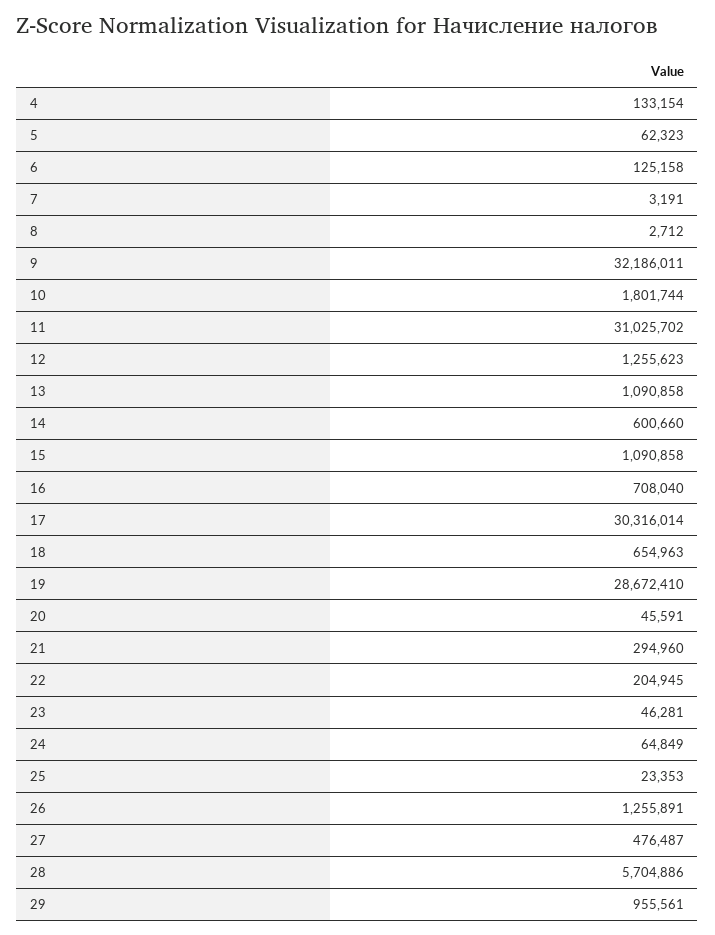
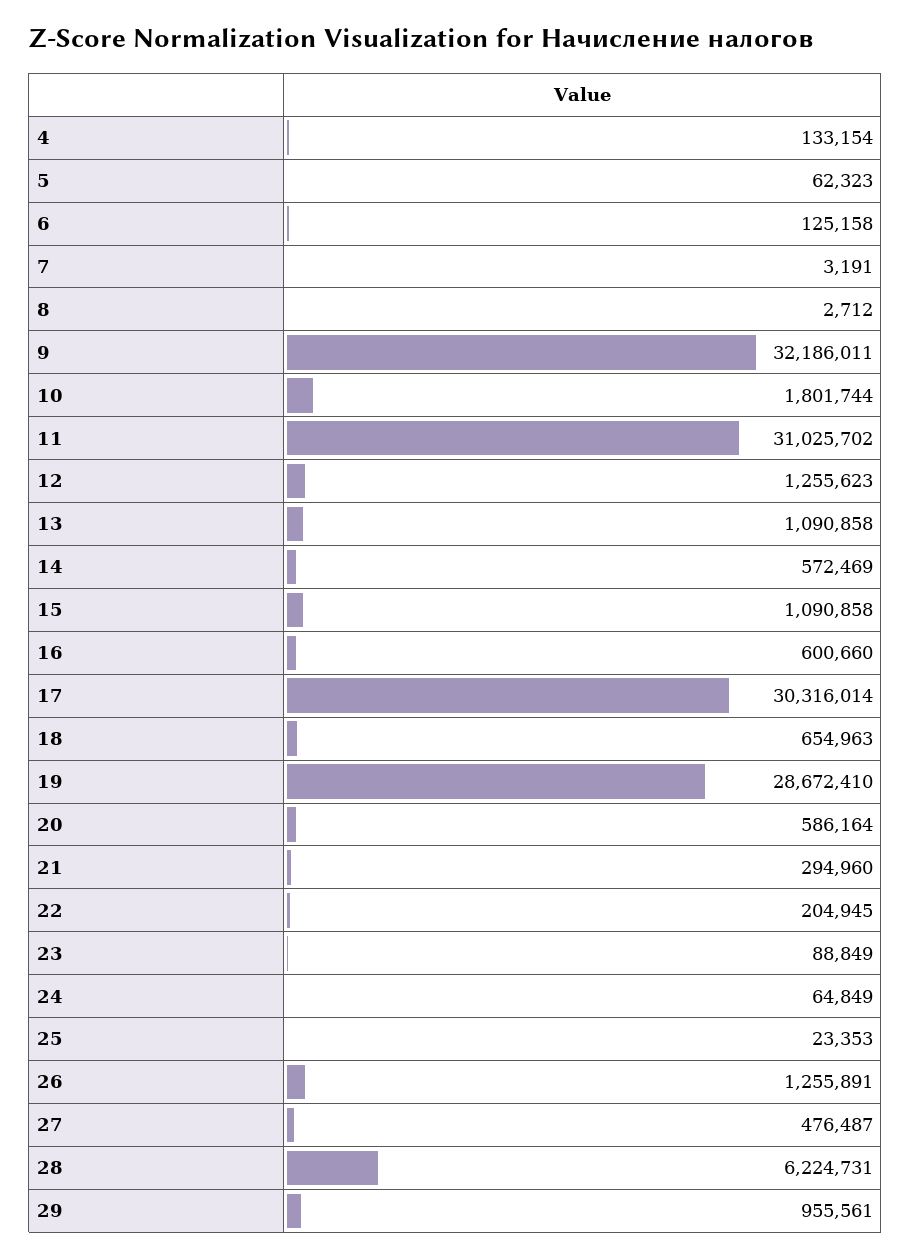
  {
    "4": 133154,
    "5": 62323,
    "6": 125158,
    "7": 3191,
    "8": 2712,
    "9": 32186011,
    "10": 1801744,
    "11": 31025702,
    "12": 1255623,
    "13": 1090858,
-   "14": 600660,
+   "14": 572469,
    "15": 1090858,
-   "16": 708040,
+   "16": 600660,
    "17": 30316014,
    "18": 654963,
    "19": 28672410,
-   "20": 45591,
+   "20": 586164,
    "21": 294960,
    "22": 204945,
-   "23": 46281,
+   "23": 88849,
    "24": 64849,
    "25": 23353,
    "26": 1255891,
    "27": 476487,
-   "28": 5704886,
+   "28": 6224731,
    "29": 955561
  }

